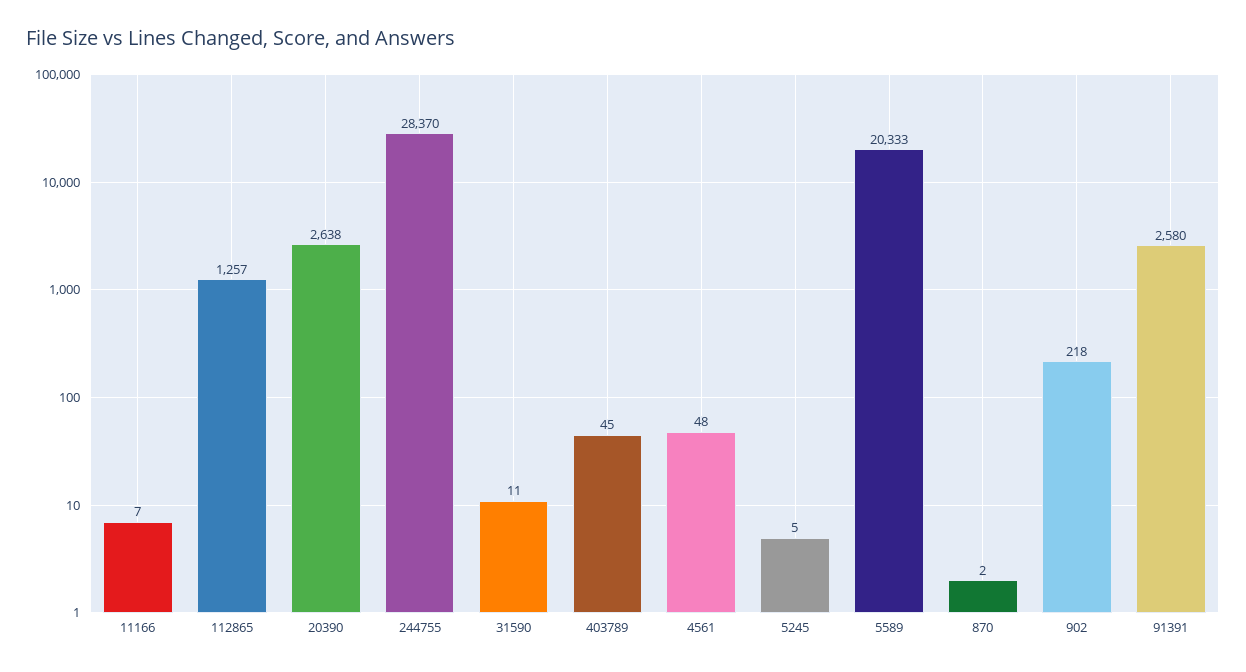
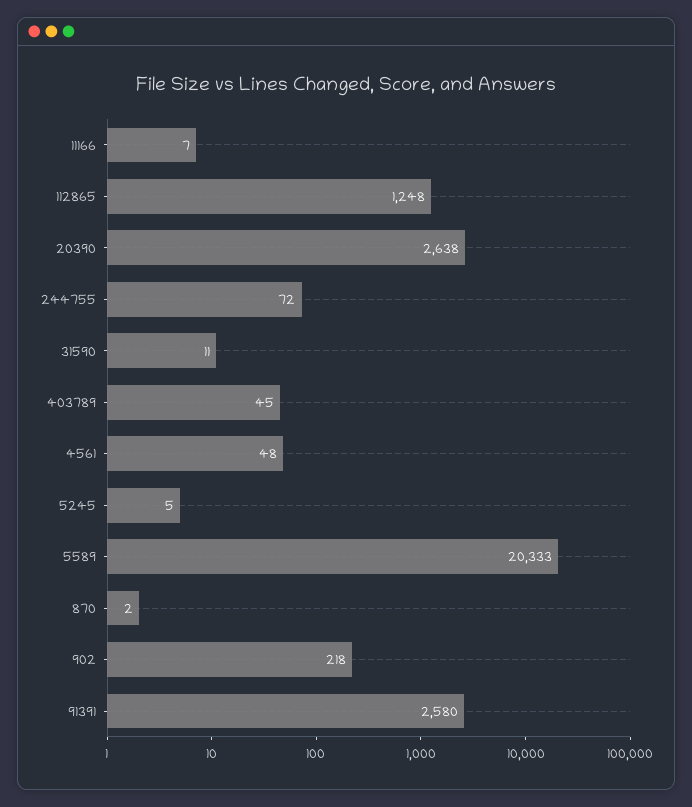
  {
    "11166": 7,
-   "112865": 1257,
+   "112865": 1248,
    "20390": 2638,
-   "244755": 28370,
+   "244755": 72,
    "31590": 11,
    "403789": 45,
    "4561": 48,
    "5245": 5,
    "5589": 20333,
    "870": 2,
    "902": 218,
    "91391": 2580
  }

